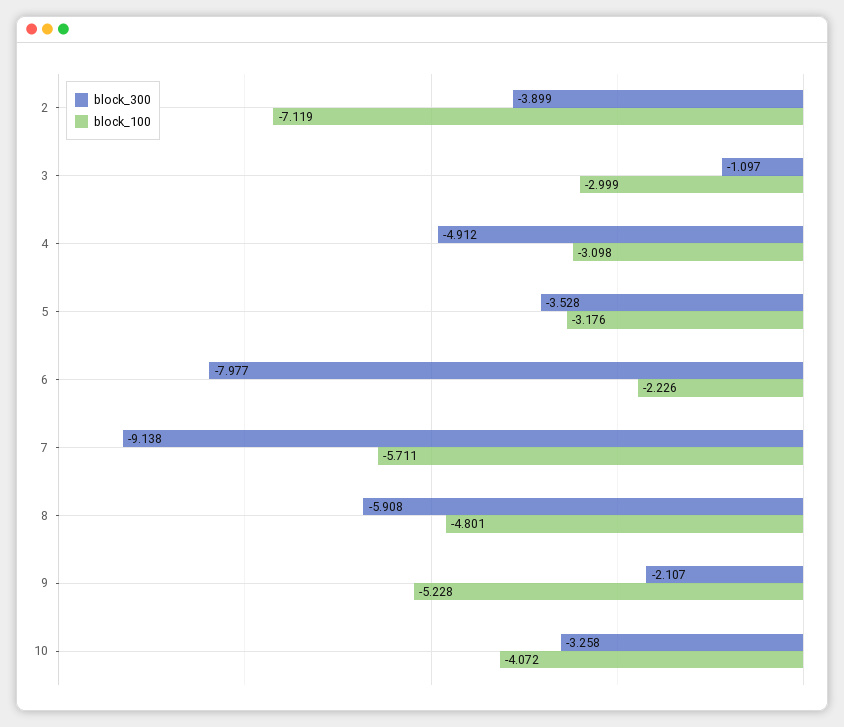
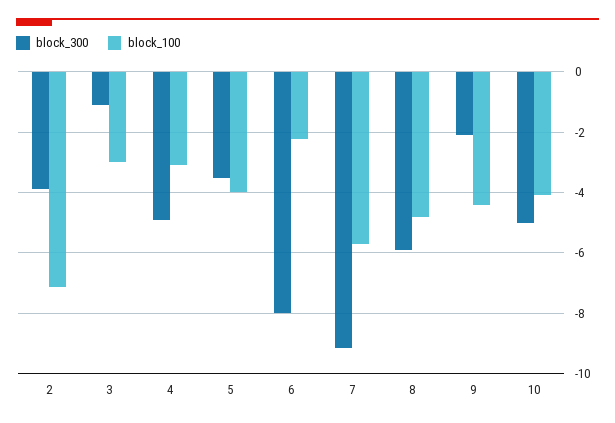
  {
    "block_300": {
      "2": -3.899,
      "3": -1.097,
      "4": -4.912,
      "5": -3.528,
      "6": -7.977,
      "7": -9.138,
      "8": -5.908,
      "9": -2.107,
-     "10": -3.258
+     "10": -5
    },
    "block_100": {
      "2": -7.119,
      "3": -2.999,
      "4": -3.098,
-     "5": -3.176,
+     "5": -4,
      "6": -2.226,
      "7": -5.711,
      "8": -4.801,
-     "9": -5.228,
+     "9": -4.4,
      "10": -4.072
    }
  }

